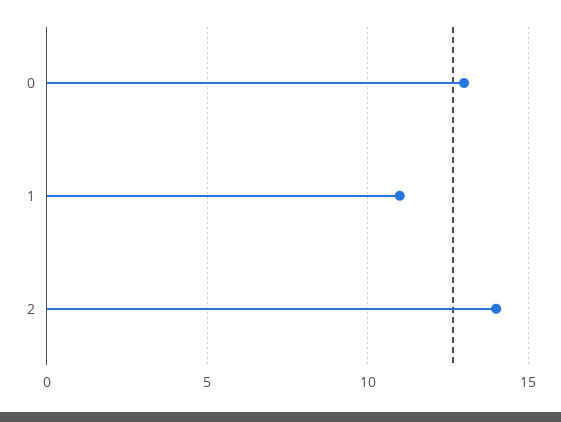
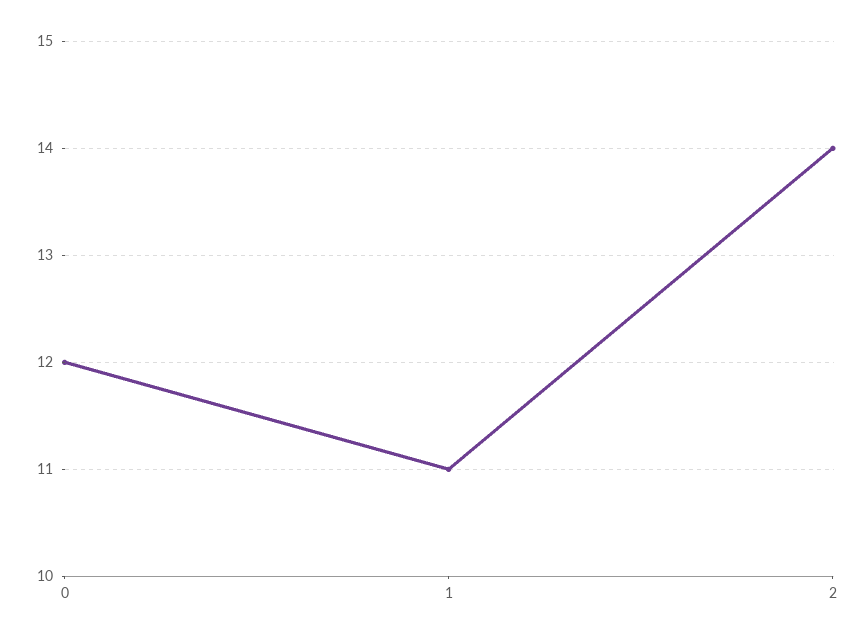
  {
-   "0": 13,
+   "0": 12,
    "1": 11,
    "2": 14
  }

